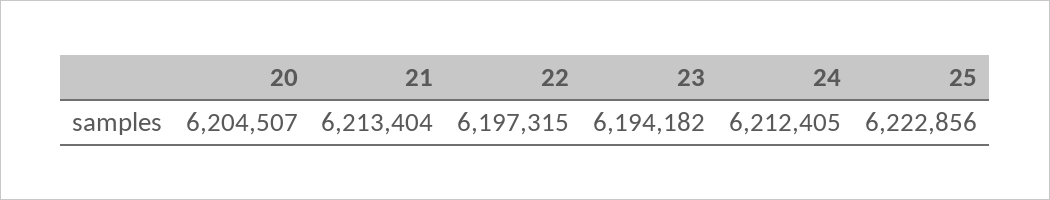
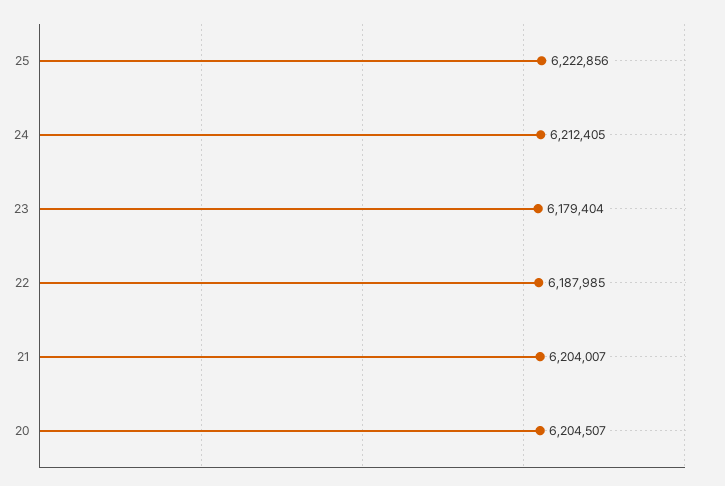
  {
    "20": 6204507,
-   "21": 6213404,
+   "21": 6204007,
-   "22": 6197315,
+   "22": 6187985,
-   "23": 6194182,
+   "23": 6179404,
    "24": 6212405,
    "25": 6222856
  }

